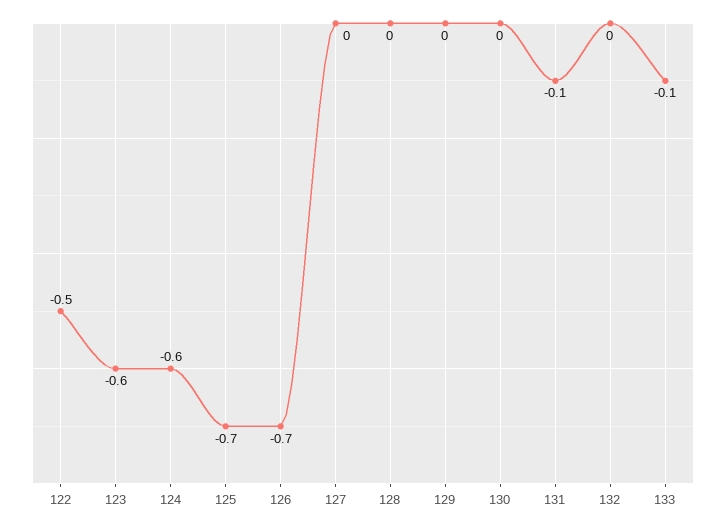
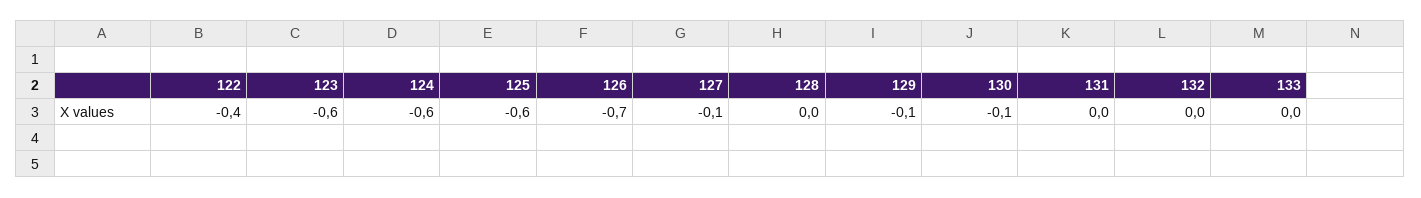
  {
-   "122": -0.5,
+   "122": -0.4,
    "123": -0.6,
    "124": -0.6,
-   "125": -0.7,
+   "125": -0.6,
    "126": -0.7,
-   "127": 0,
+   "127": -0.1,
    "128": 0,
-   "129": 0,
+   "129": -0.1,
-   "130": 0,
+   "130": -0.1,
-   "131": -0.1,
+   "131": 0,
    "132": 0,
-   "133": -0.1
+   "133": 0
  }

